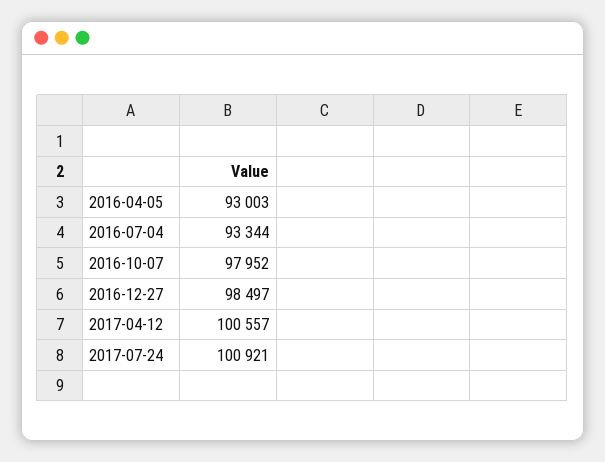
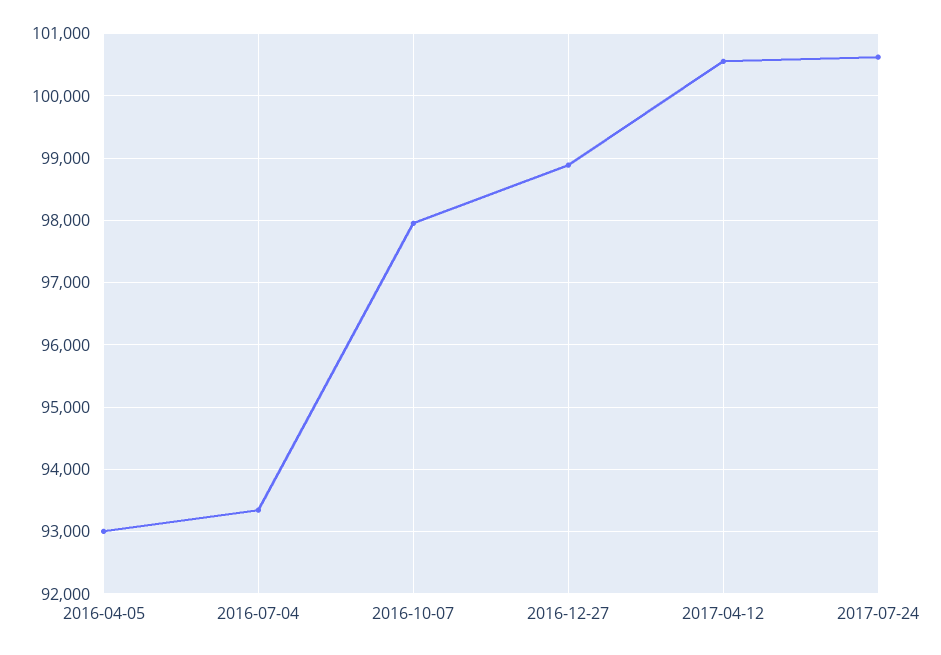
  {
    "2016-04-05": 93003,
    "2016-07-04": 93344,
    "2016-10-07": 97952,
-   "2016-12-27": 98497,
+   "2016-12-27": 98900,
    "2017-04-12": 100557,
-   "2017-07-24": 100921
+   "2017-07-24": 100600
  }

